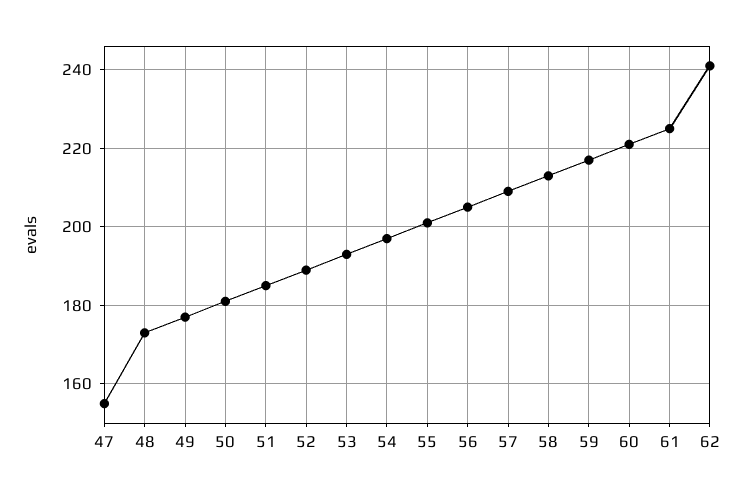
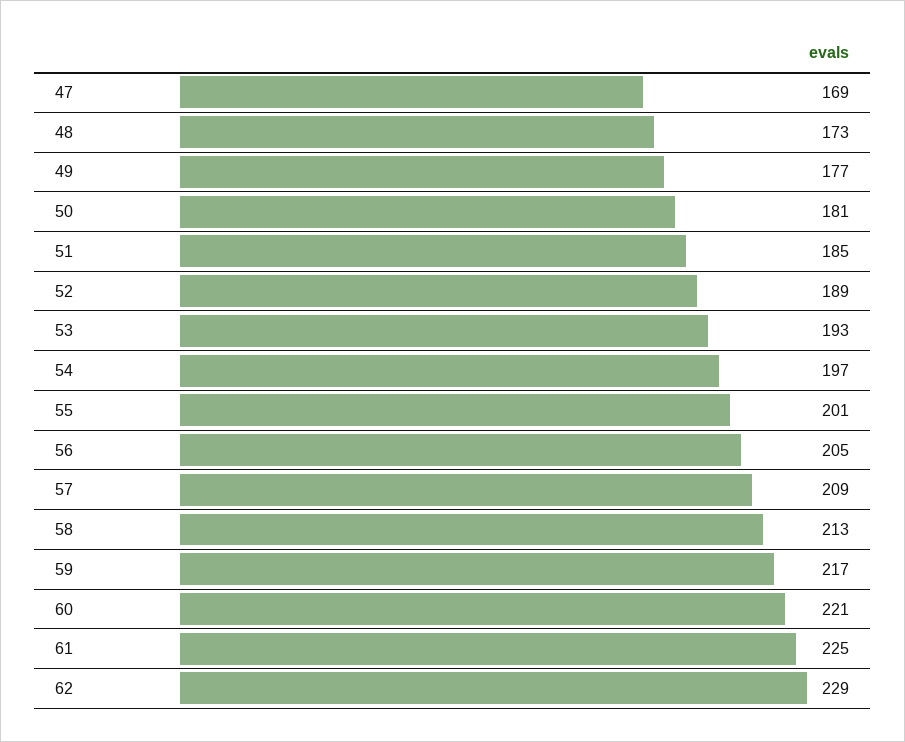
  {
-   "47": 155,
+   "47": 169,
    "48": 173,
    "49": 177,
    "50": 181,
    "51": 185,
    "52": 189,
    "53": 193,
    "54": 197,
    "55": 201,
    "56": 205,
    "57": 209,
    "58": 213,
    "59": 217,
    "60": 221,
    "61": 225,
-   "62": 240
+   "62": 229
  }

